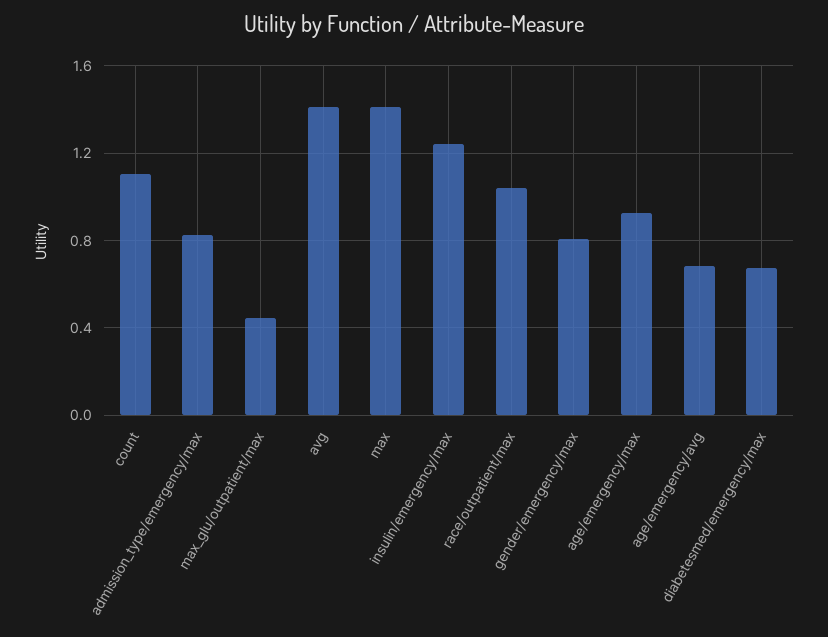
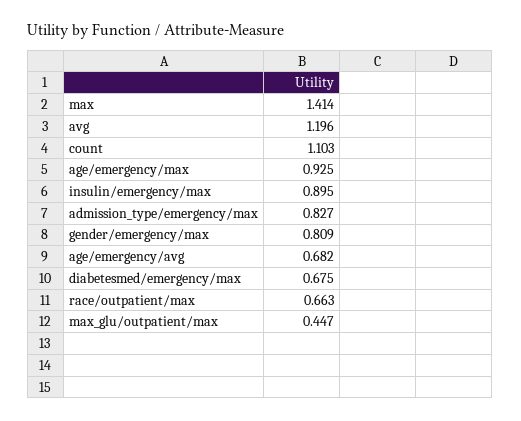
  {
    "count": 1.103,
    "admission_type/emergency/max": 0.827,
    "max_glu/outpatient/max": 0.447,
-   "avg": 1.4,
+   "avg": 1.196,
    "max": 1.414,
-   "insulin/emergency/max": 1.25,
+   "insulin/emergency/max": 0.895,
-   "race/outpatient/max": 1.05,
+   "race/outpatient/max": 0.663,
    "gender/emergency/max": 0.809,
    "age/emergency/max": 0.925,
    "age/emergency/avg": 0.682,
    "diabetesmed/emergency/max": 0.675
  }

